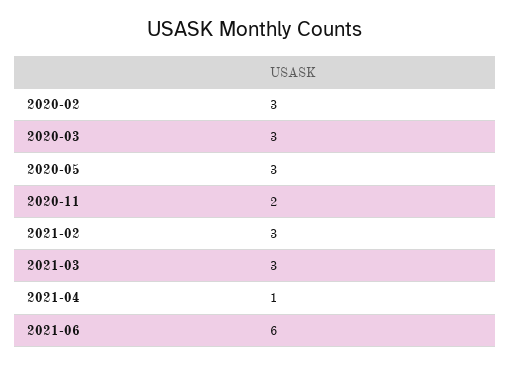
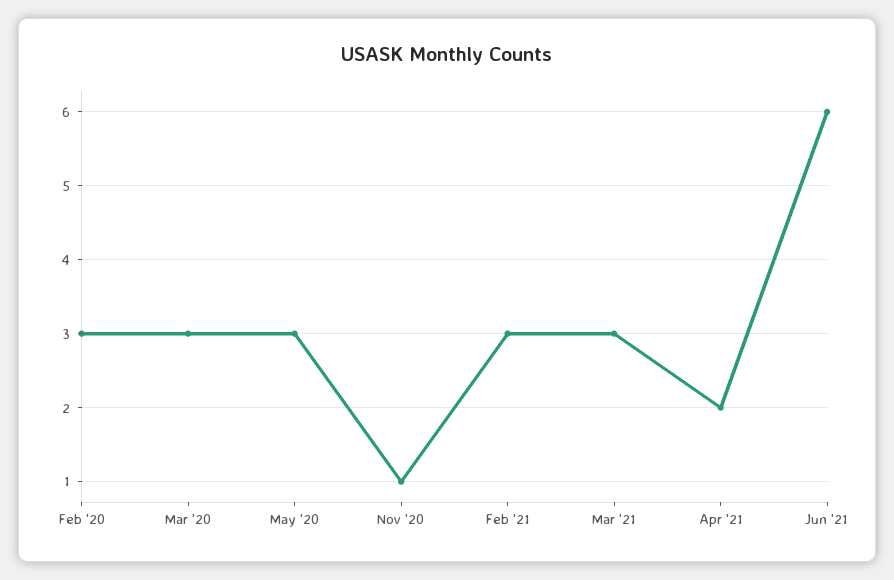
  {
    "2020-02": 3,
    "2020-03": 3,
    "2020-05": 3,
-   "2020-11": 2,
+   "2020-11": 1,
    "2021-02": 3,
    "2021-03": 3,
-   "2021-04": 1,
+   "2021-04": 2,
    "2021-06": 6
  }

